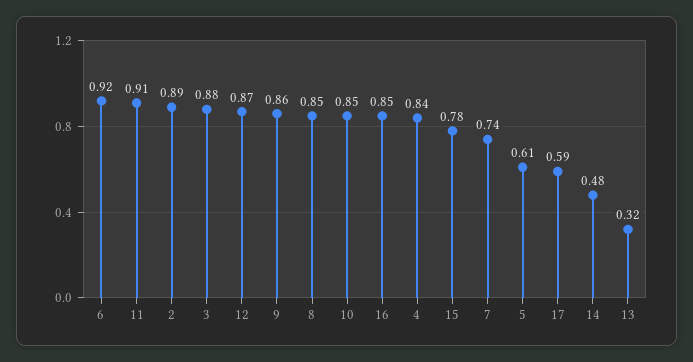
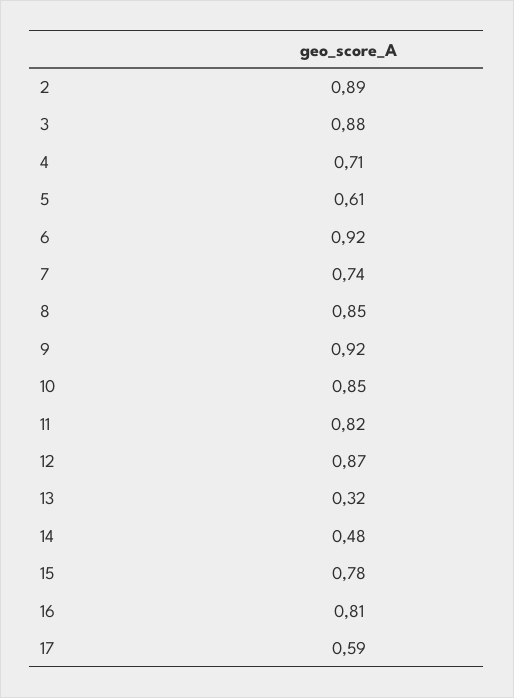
  {
    "6": 0.92,
-   "11": 0.91,
+   "11": 0.82,
    "2": 0.89,
    "3": 0.88,
    "12": 0.87,
-   "9": 0.86,
+   "9": 0.92,
    "8": 0.85,
    "10": 0.85,
-   "16": 0.85,
+   "16": 0.81,
-   "4": 0.84,
+   "4": 0.71,
    "15": 0.78,
    "7": 0.74,
    "5": 0.61,
    "17": 0.59,
    "14": 0.48,
    "13": 0.32
  }

